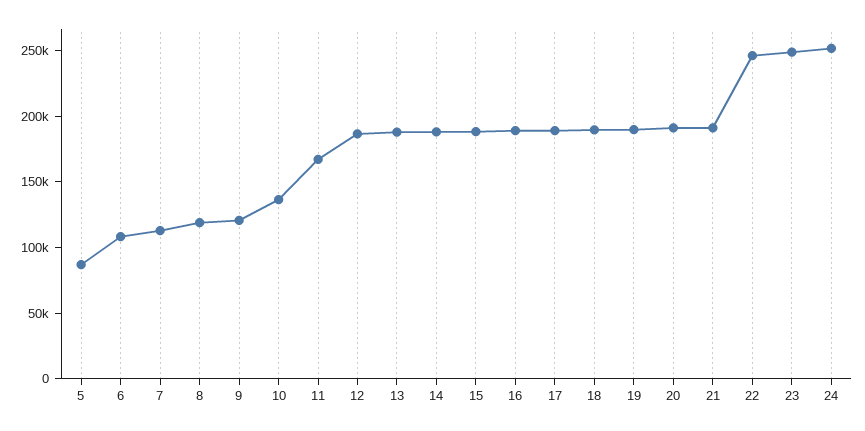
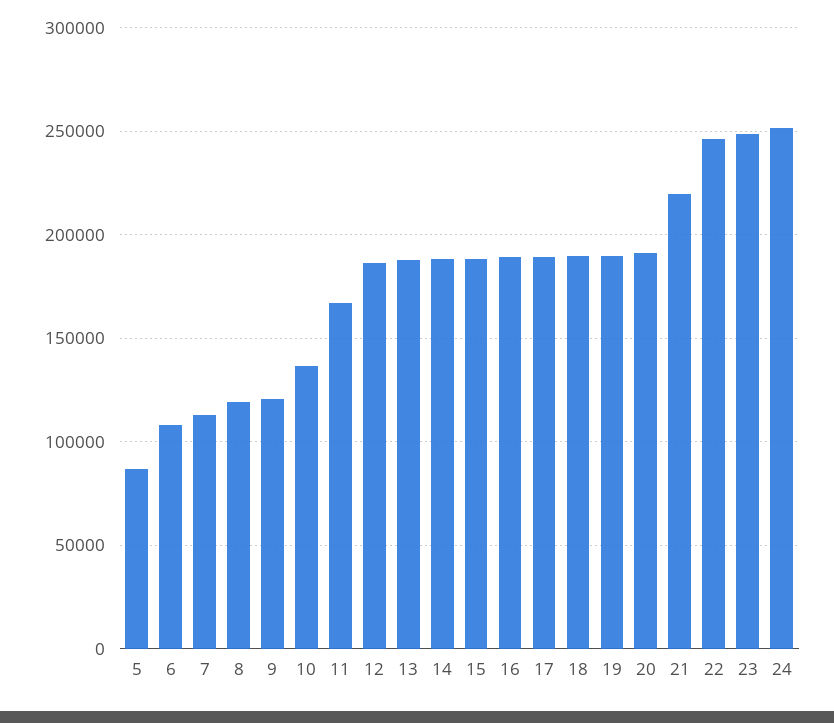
  {
    "5": 85000,
    "6": 110000,
    "7": 115000,
    "8": 120000,
    "9": 120000,
    "10": 135000,
    "11": 165000,
    "12": 185000,
    "13": 190000,
    "14": 190000,
    "15": 190000,
    "16": 190000,
    "17": 190000,
    "18": 190000,
    "19": 190000,
    "20": 190000,
-   "21": 190000,
+   "21": 220000,
    "22": 245000,
    "23": 250000,
    "24": 250000
  }

